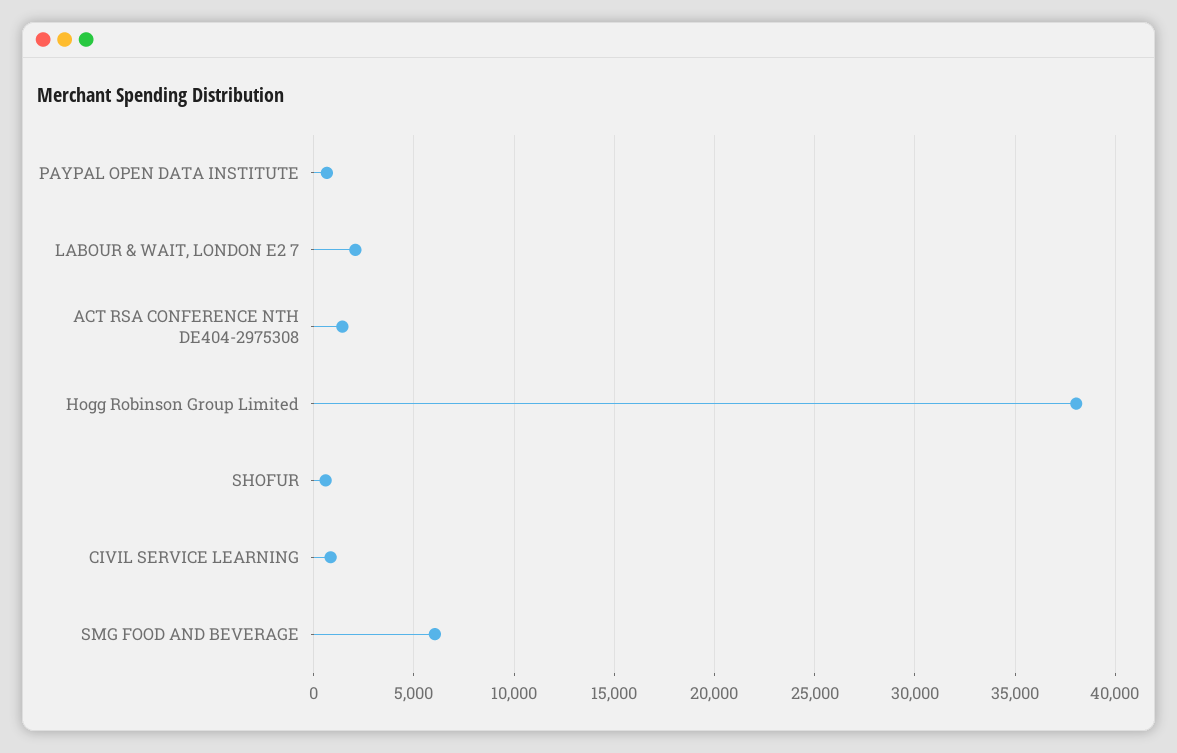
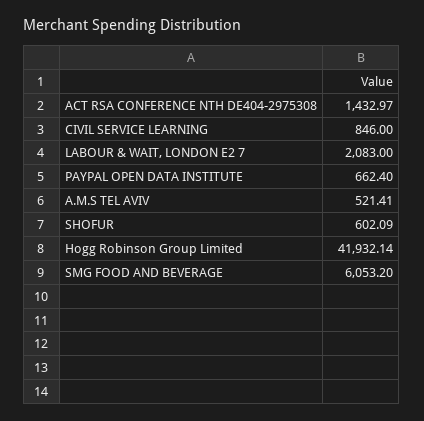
  {
    "PAYPAL OPEN DATA INSTITUTE": 662.4,
    "LABOUR & WAIT, LONDON E2 7": 2083,
    "ACT RSA CONFERENCE NTH DE404-2975308": 1432.97,
-   "Hogg Robinson Group Limited": 38000,
+   "Hogg Robinson Group Limited": 41932.14,
    "SHOFUR": 602.09,
    "CIVIL SERVICE LEARNING": 846,
-   "SMG FOOD AND BEVERAGE": 6053.2
+   "SMG FOOD AND BEVERAGE": 6053.2,
+   "A.M.S TEL AVIV": 521.41
  }

